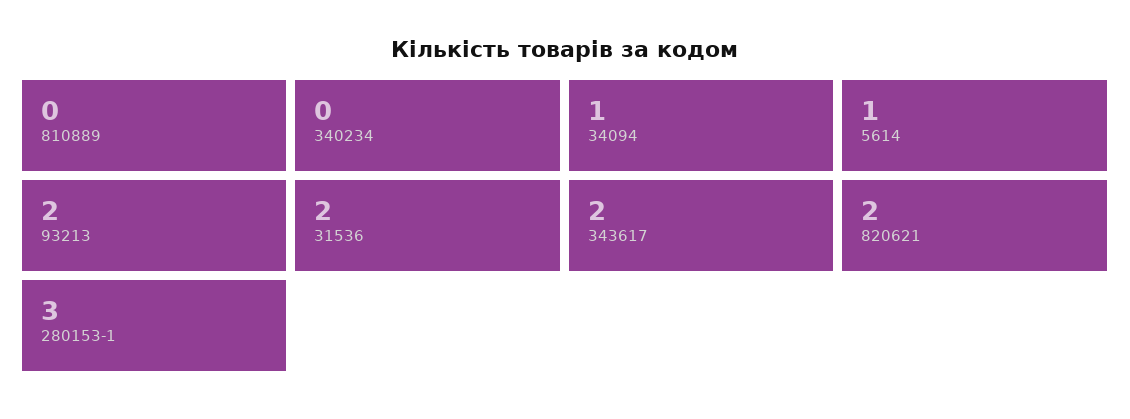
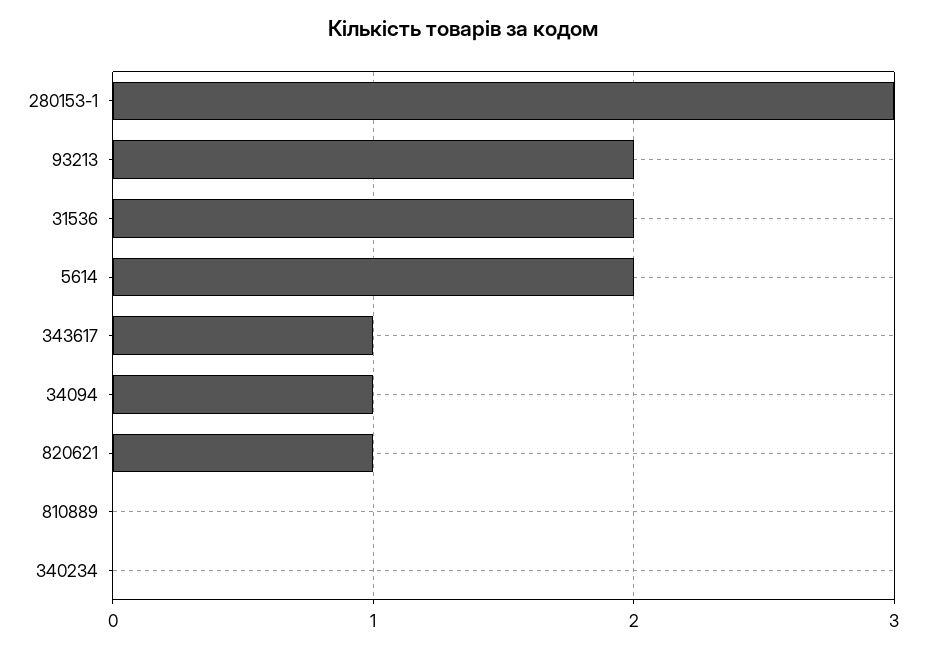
  {
    "810889": 0,
    "340234": 0,
    "34094": 1,
-   "5614": 1,
+   "5614": 2,
    "93213": 2,
    "31536": 2,
-   "343617": 2,
+   "343617": 1,
-   "820621": 2,
+   "820621": 1,
    "280153-1": 3
  }

